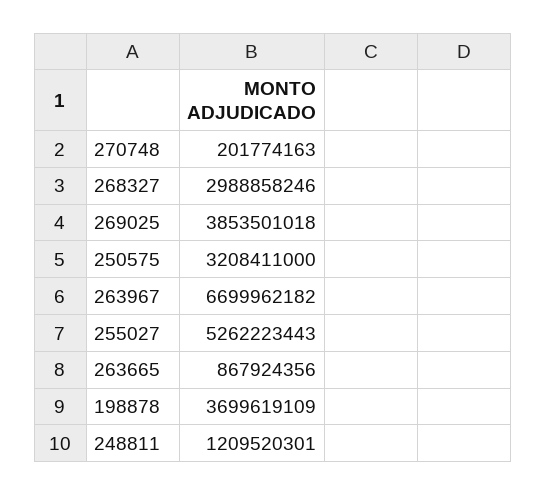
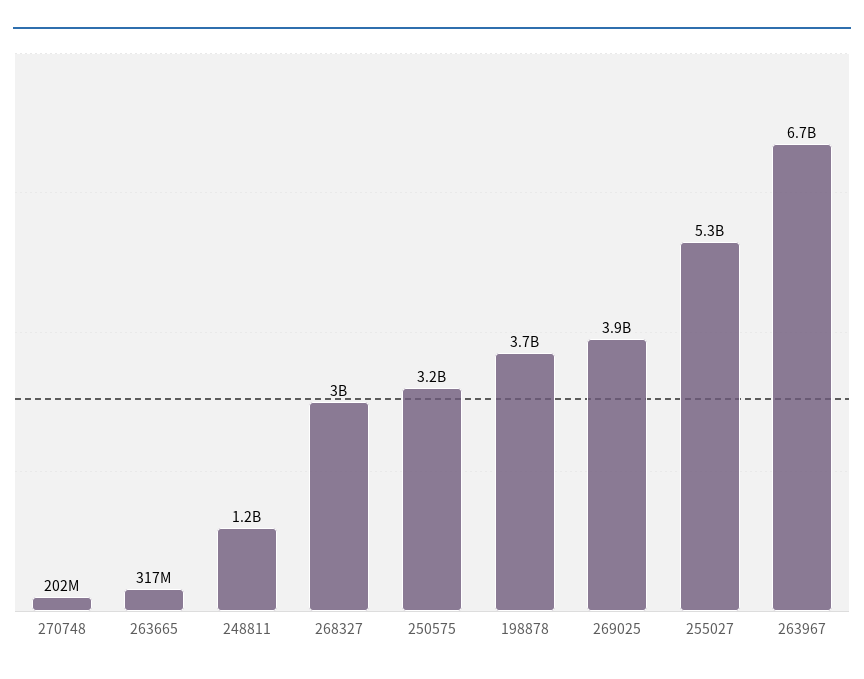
  {
    "270748": 201774163,
    "268327": 2988858246,
    "269025": 3853501018,
    "250575": 3208411000,
    "263967": 6699962182,
    "255027": 5262223443,
-   "263665": 867924356,
+   "263665": 317000000,
    "198878": 3699619109,
    "248811": 1209520301
  }

